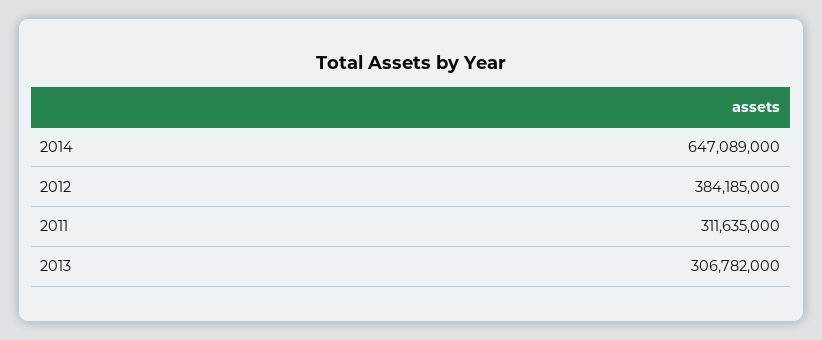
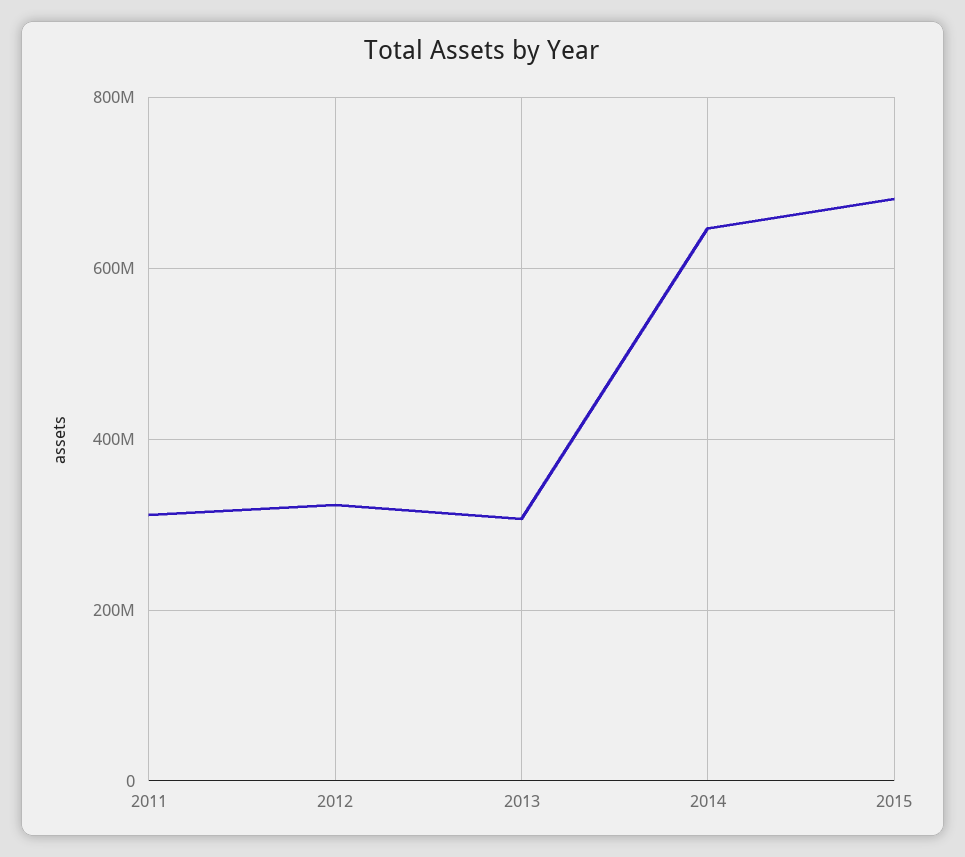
  {
    "2014": 647089000,
-   "2012": 384185000,
+   "2012": 320000000,
    "2011": 311635000,
-   "2013": 306782000
+   "2013": 306782000,
+   "2015": 680000000
  }

